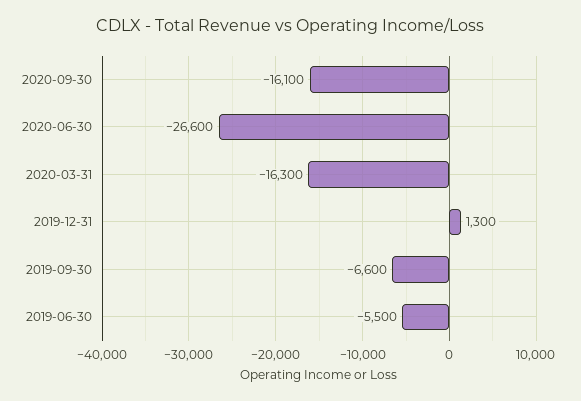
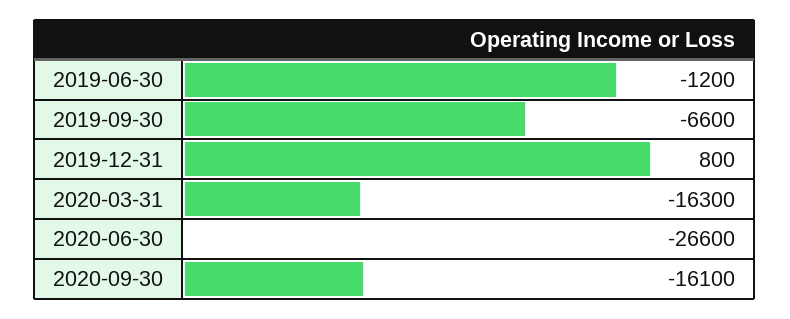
  {
    "2020-09-30": -16100,
    "2020-06-30": -26600,
    "2020-03-31": -16300,
-   "2019-12-31": 1300,
+   "2019-12-31": 800,
    "2019-09-30": -6600,
-   "2019-06-30": -5500
+   "2019-06-30": -1200
  }

